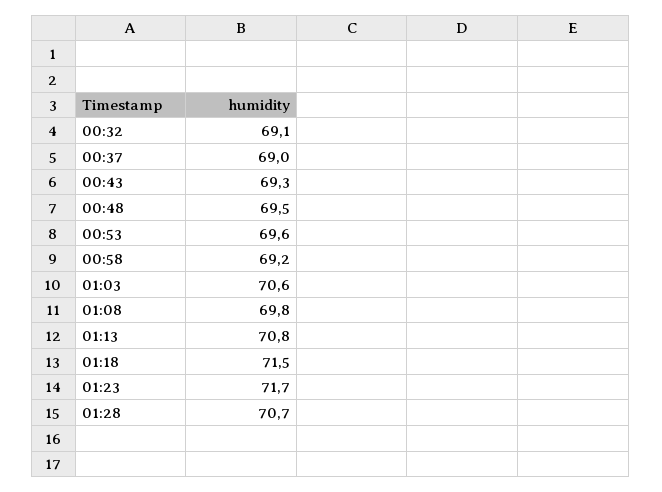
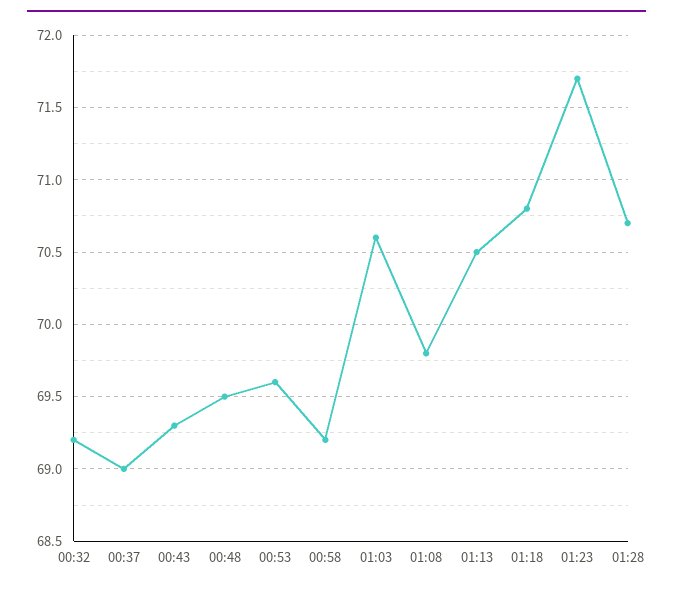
  {
-   "00:32": 69.1,
+   "00:32": 69.2,
    "00:37": 69,
    "00:43": 69.3,
    "00:48": 69.5,
    "00:53": 69.6,
    "00:58": 69.2,
    "01:03": 70.6,
    "01:08": 69.8,
-   "01:13": 70.8,
+   "01:13": 70.5,
-   "01:18": 71.5,
+   "01:18": 70.8,
    "01:23": 71.7,
    "01:28": 70.7
  }

